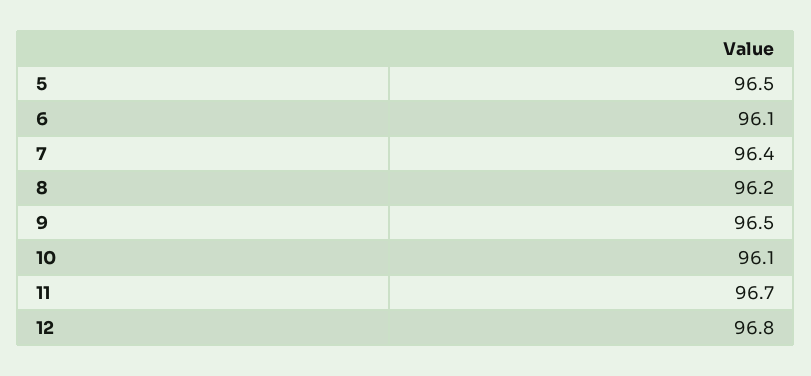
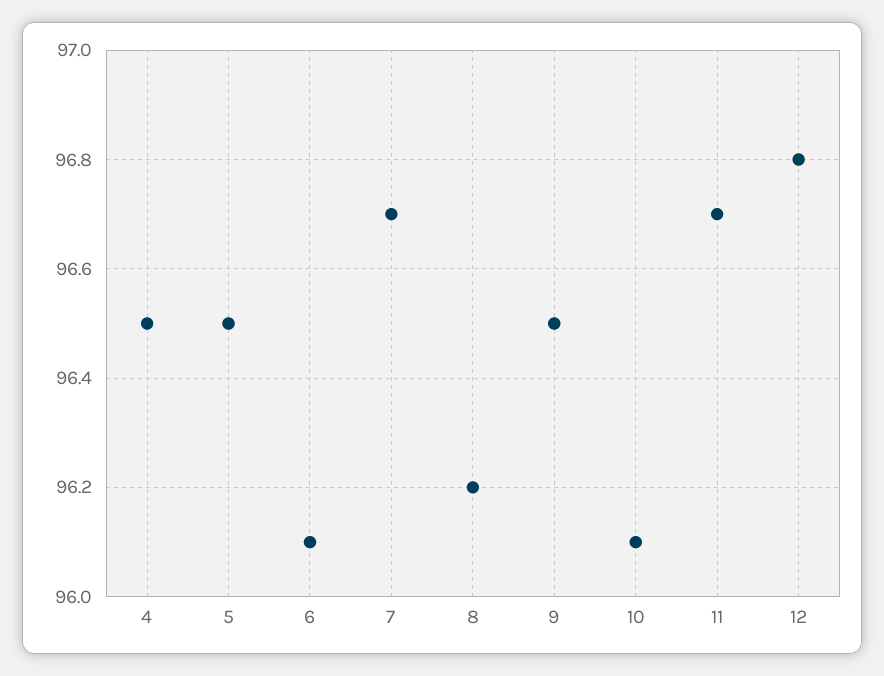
  {
    "5": 96.5,
    "6": 96.1,
-   "7": 96.4,
+   "7": 96.7,
    "8": 96.2,
    "9": 96.5,
    "10": 96.1,
    "11": 96.7,
-   "12": 96.8
+   "12": 96.8,
+   "4": 96.5
  }

